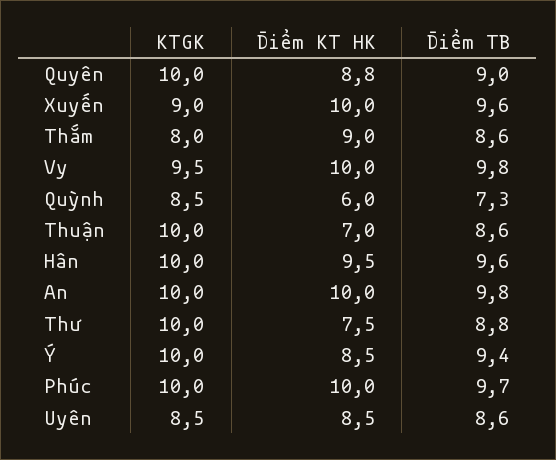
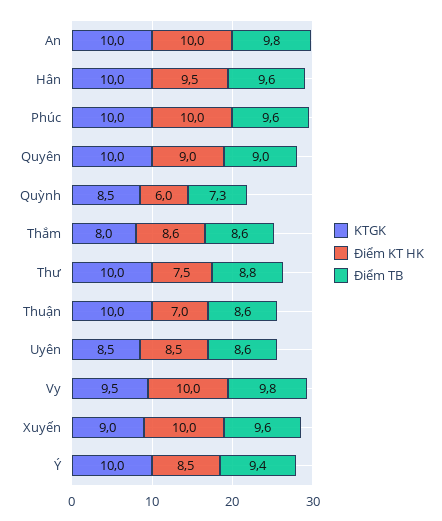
  {
    "KTGK": {
      "Quyên": 10,
      "Xuyến": 9,
      "Thắm": 8,
      "Vy": 9.5,
      "Quỳnh": 8.5,
      "Thuận": 10,
      "Hân": 10,
      "An": 10,
      "Thư": 10,
      "Ý": 10,
      "Phúc": 10,
      "Uyên": 8.5
    },
    "Điểm KT HK": {
-     "Quyên": 8.8,
+     "Quyên": 9,
      "Xuyến": 10,
-     "Thắm": 9,
+     "Thắm": 8.6,
      "Vy": 10,
      "Quỳnh": 6,
      "Thuận": 7,
      "Hân": 9.5,
      "An": 10,
      "Thư": 7.5,
      "Ý": 8.5,
      "Phúc": 10,
      "Uyên": 8.5
    },
    "Điểm TB": {
      "Quyên": 9,
      "Xuyến": 9.6,
      "Thắm": 8.6,
      "Vy": 9.8,
      "Quỳnh": 7.3,
      "Thuận": 8.6,
      "Hân": 9.6,
      "An": 9.8,
      "Thư": 8.8,
      "Ý": 9.4,
-     "Phúc": 9.7,
+     "Phúc": 9.6,
      "Uyên": 8.6
    }
  }

